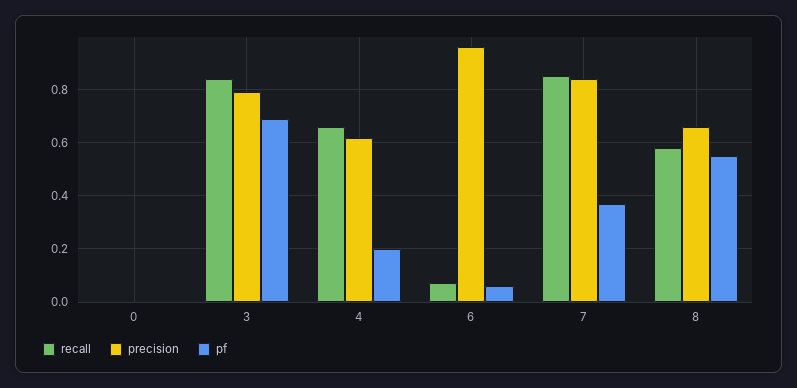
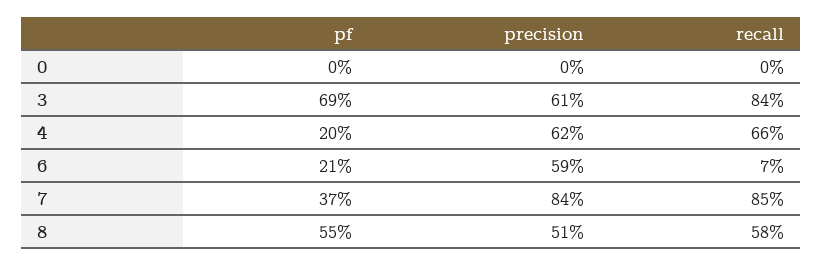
  {
    "recall": {
      "0": 0,
      "3": 0.84,
      "4": 0.66,
      "6": 0.07,
      "7": 0.85,
      "8": 0.58
    },
    "precision": {
      "0": 0,
-     "3": 0.8,
+     "3": 0.61,
      "4": 0.62,
-     "6": 0.95,
+     "6": 0.59,
      "7": 0.84,
-     "8": 0.65
+     "8": 0.51
    },
    "pf": {
      "0": 0,
      "3": 0.69,
      "4": 0.2,
-     "6": 0.05,
+     "6": 0.21,
      "7": 0.37,
      "8": 0.55
    }
  }

